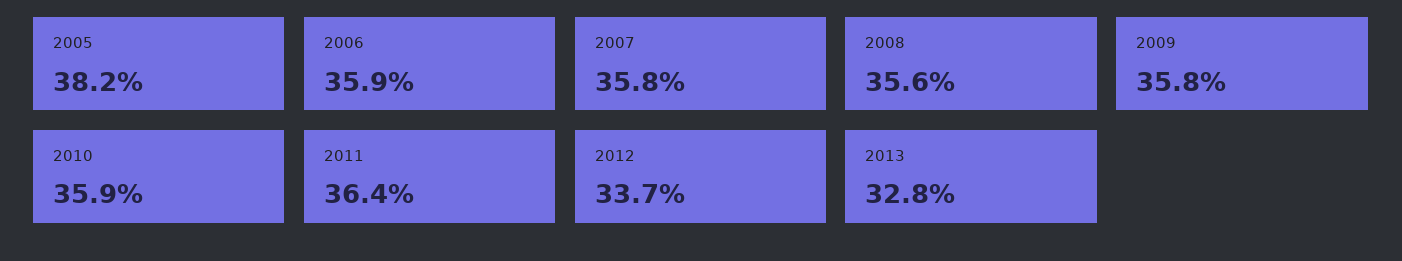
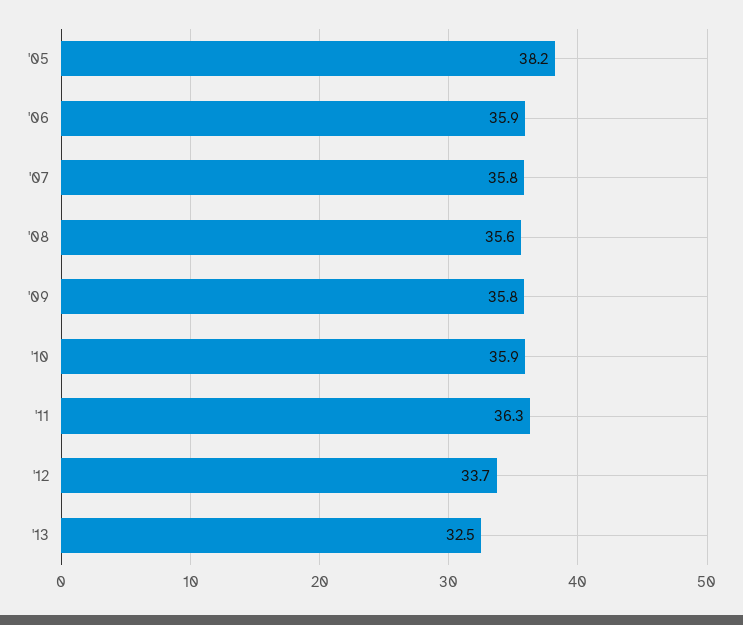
  {
    "2005": 38.2,
    "2006": 35.9,
    "2007": 35.8,
    "2008": 35.6,
    "2009": 35.8,
    "2010": 35.9,
-   "2011": 36.4,
+   "2011": 36.3,
    "2012": 33.7,
-   "2013": 32.8
+   "2013": 32.5
  }

